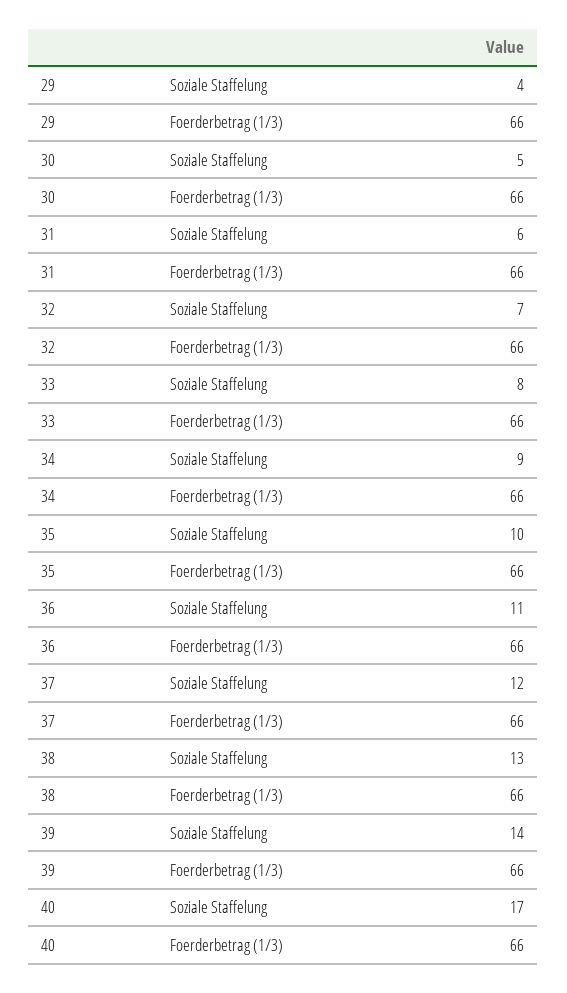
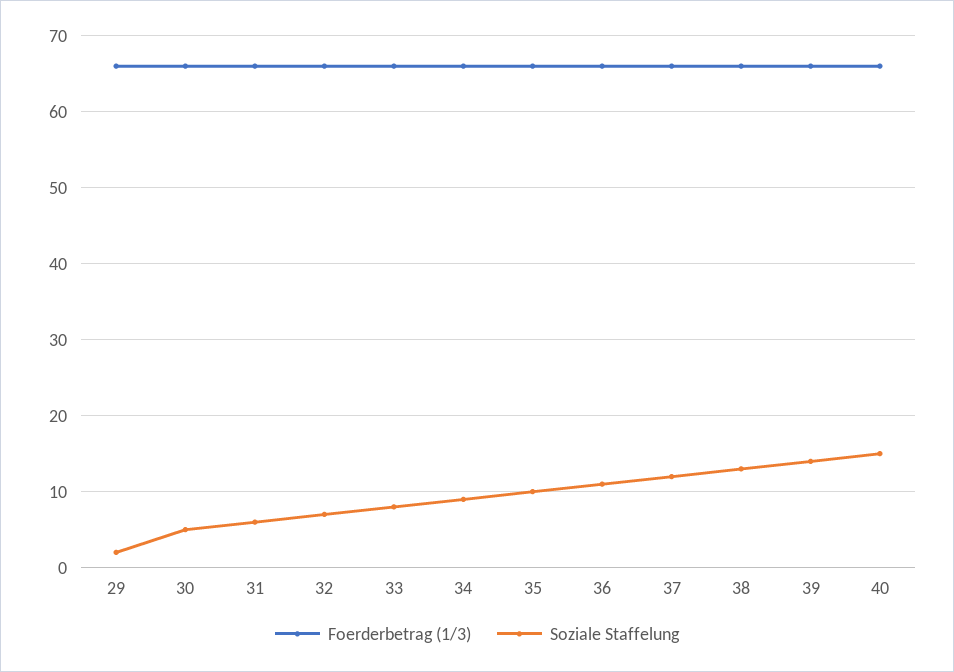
  {
    "Soziale Staffelung": {
-     "29": 4,
+     "29": 2,
      "30": 5,
      "31": 6,
      "32": 7,
      "33": 8,
      "34": 9,
      "35": 10,
      "36": 11,
      "37": 12,
      "38": 13,
      "39": 14,
-     "40": 17
+     "40": 15
    },
    "Foerderbetrag (1/3)": {
      "29": 66,
      "30": 66,
      "31": 66,
      "32": 66,
      "33": 66,
      "34": 66,
      "35": 66,
      "36": 66,
      "37": 66,
      "38": 66,
      "39": 66,
      "40": 66
    }
  }

